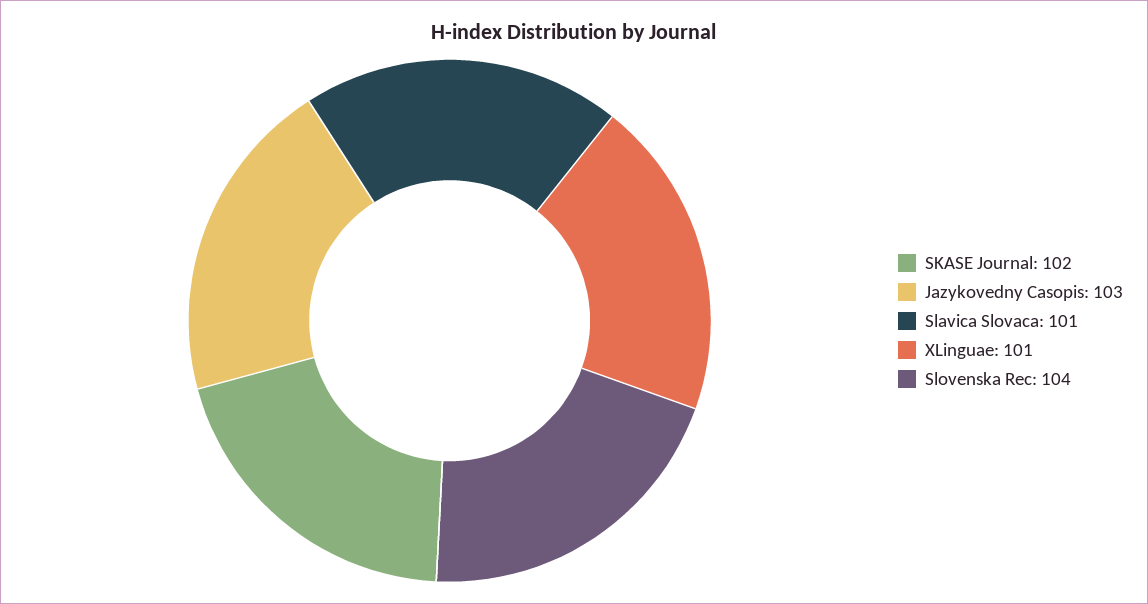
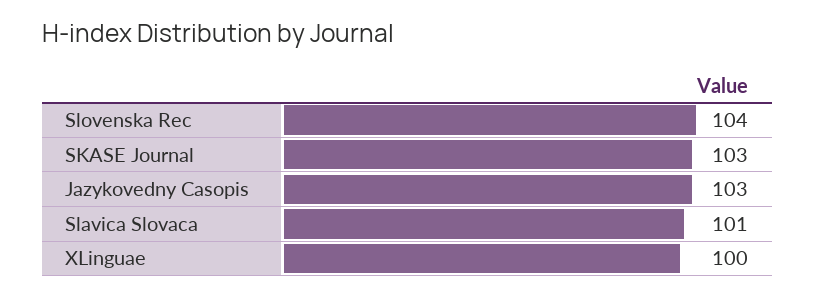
  {
-   "SKASE Journal": 102,
+   "SKASE Journal": 103,
    "Jazykovedny Casopis": 103,
    "Slavica Slovaca": 101,
-   "XLinguae": 101,
+   "XLinguae": 100,
    "Slovenska Rec": 104
  }

